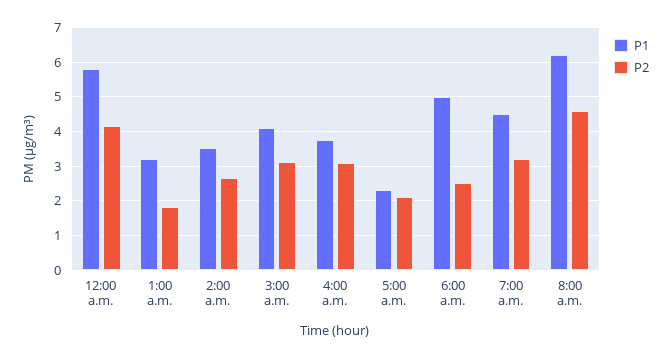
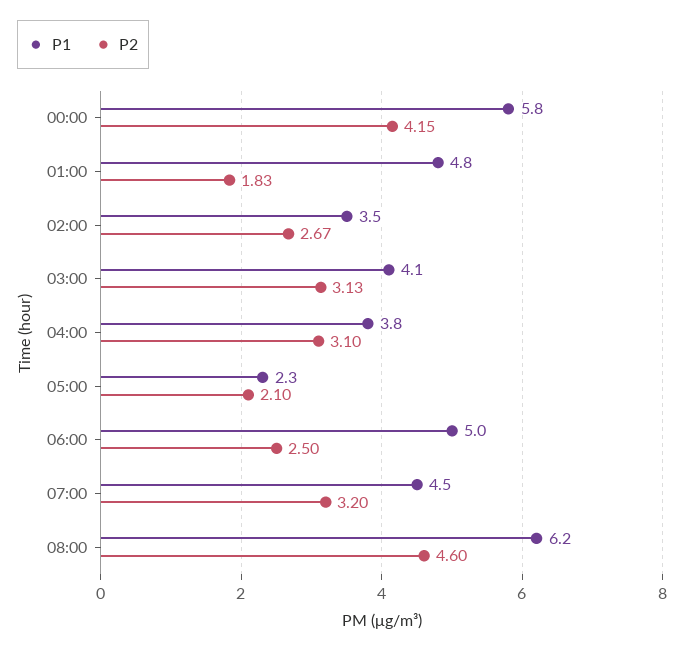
  {
    "P1": {
      "12:00 a.m.": 5.8,
-     "1:00 a.m.": 3.2,
+     "1:00 a.m.": 4.8,
      "2:00 a.m.": 3.5,
      "3:00 a.m.": 4.1,
      "4:00 a.m.": 3.8,
      "5:00 a.m.": 2.3,
      "6:00 a.m.": 5,
      "7:00 a.m.": 4.5,
      "8:00 a.m.": 6.2
    },
    "P2": {
      "12:00 a.m.": 4.15,
      "1:00 a.m.": 1.83,
      "2:00 a.m.": 2.67,
      "3:00 a.m.": 3.13,
      "4:00 a.m.": 3.1,
      "5:00 a.m.": 2.1,
      "6:00 a.m.": 2.5,
      "7:00 a.m.": 3.2,
      "8:00 a.m.": 4.6
    }
  }

